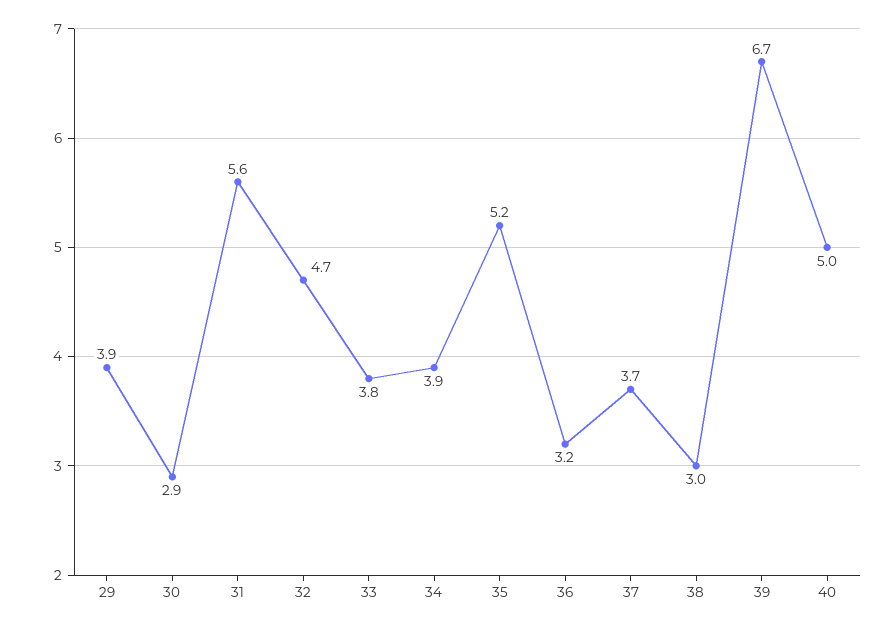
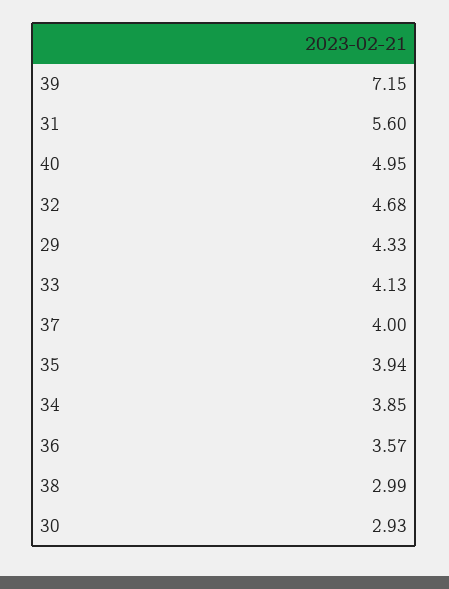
  {
-   "29": 3.9,
+   "29": 4.33,
    "30": 2.93,
    "31": 5.6,
    "32": 4.68,
-   "33": 3.8,
+   "33": 4.13,
    "34": 3.85,
-   "35": 5.2,
+   "35": 3.94,
-   "36": 3.2,
+   "36": 3.57,
-   "37": 3.7,
+   "37": 4,
    "38": 2.99,
-   "39": 6.7,
+   "39": 7.15,
    "40": 4.95
  }

